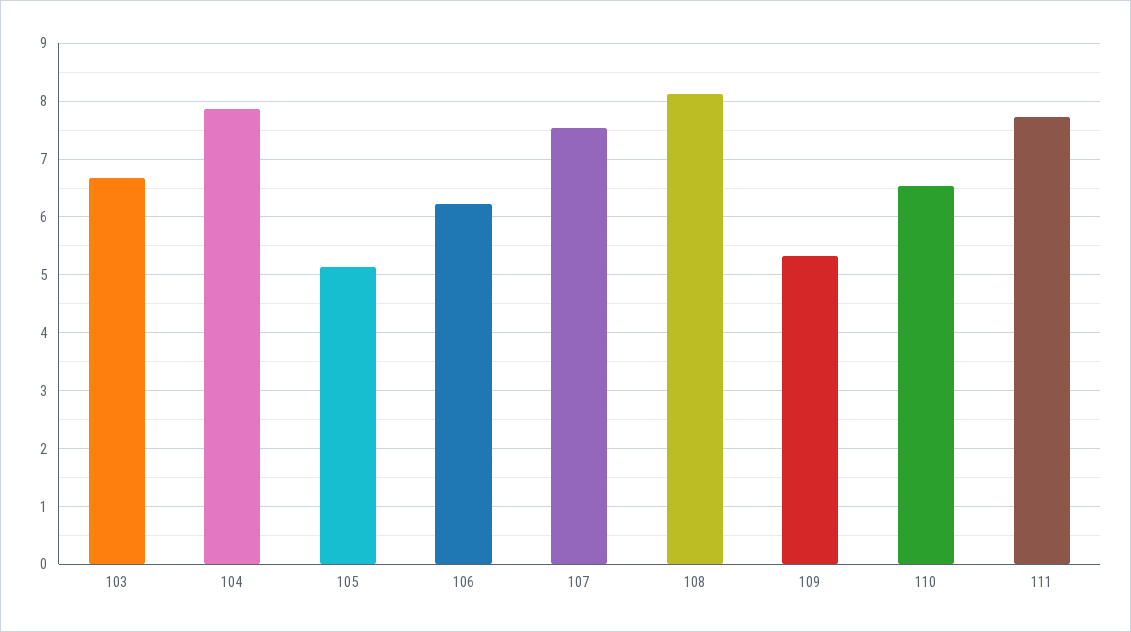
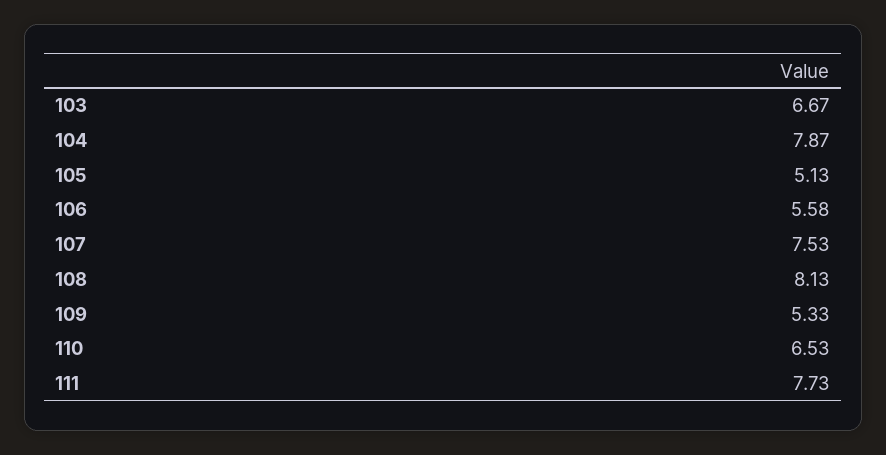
  {
    "103": 6.67,
    "104": 7.87,
    "105": 5.13,
-   "106": 6.2,
+   "106": 5.58,
    "107": 7.53,
    "108": 8.13,
    "109": 5.33,
    "110": 6.53,
    "111": 7.73
  }

